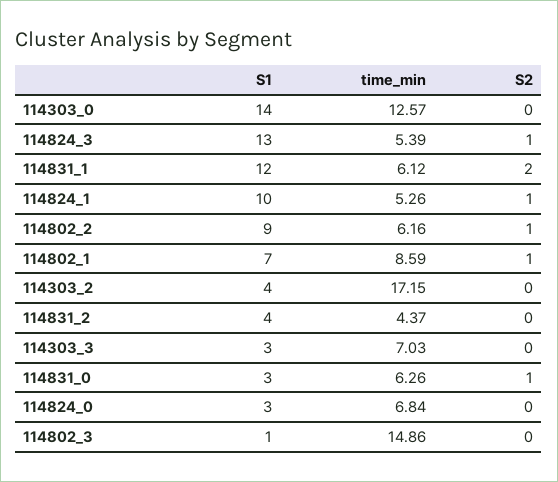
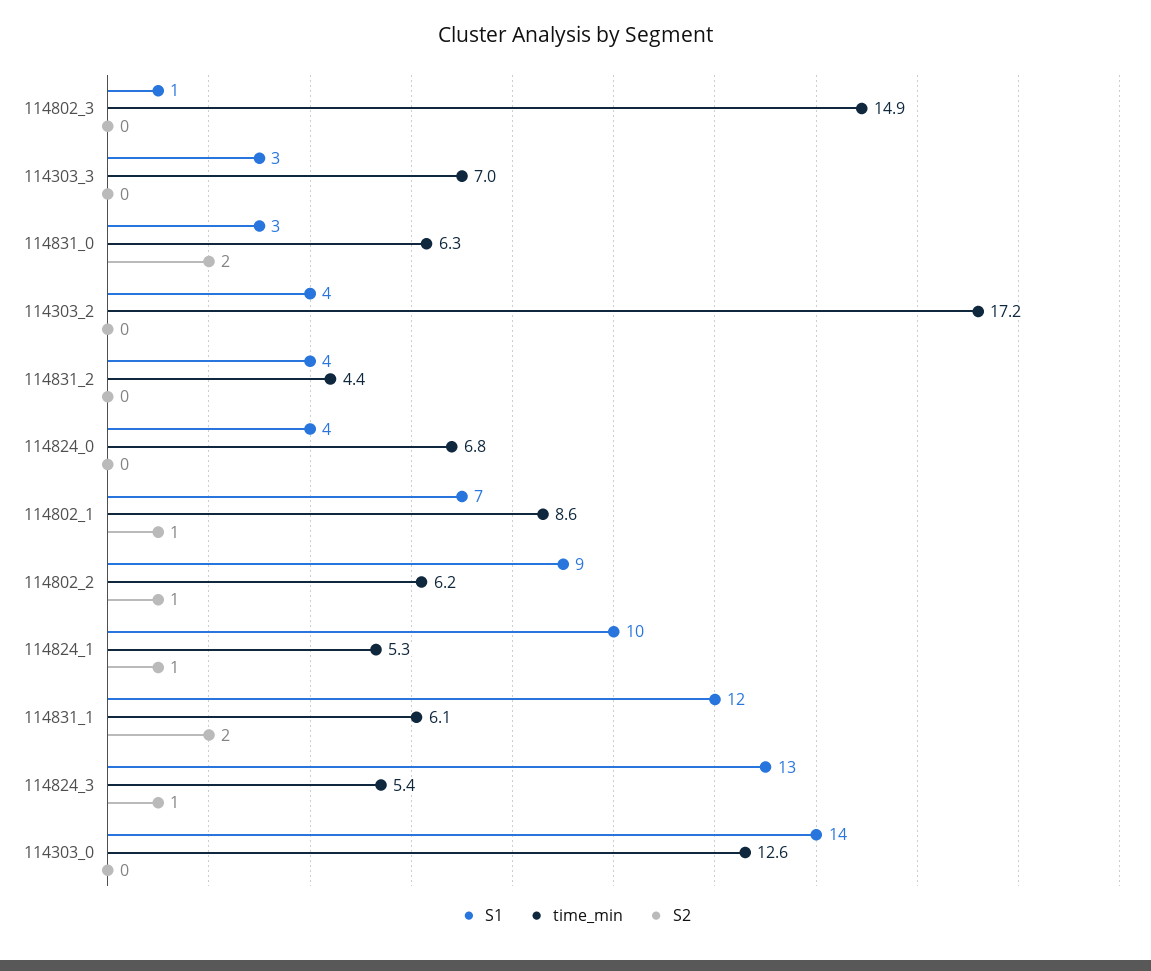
  {
    "S1": {
      "114303_0": 14,
      "114824_3": 13,
      "114831_1": 12,
      "114824_1": 10,
      "114802_2": 9,
      "114802_1": 7,
      "114303_2": 4,
      "114831_2": 4,
      "114303_3": 3,
      "114831_0": 3,
-     "114824_0": 3,
+     "114824_0": 4,
      "114802_3": 1
    },
    "time_min": {
      "114303_0": 12.57,
      "114824_3": 5.39,
      "114831_1": 6.12,
      "114824_1": 5.26,
      "114802_2": 6.16,
      "114802_1": 8.59,
      "114303_2": 17.15,
      "114831_2": 4.37,
      "114303_3": 7.03,
      "114831_0": 6.26,
      "114824_0": 6.84,
      "114802_3": 14.86
    },
    "S2": {
      "114303_0": 0,
      "114824_3": 1,
      "114831_1": 2,
      "114824_1": 1,
      "114802_2": 1,
      "114802_1": 1,
      "114303_2": 0,
      "114831_2": 0,
      "114303_3": 0,
-     "114831_0": 1,
+     "114831_0": 2,
      "114824_0": 0,
      "114802_3": 0
    }
  }

